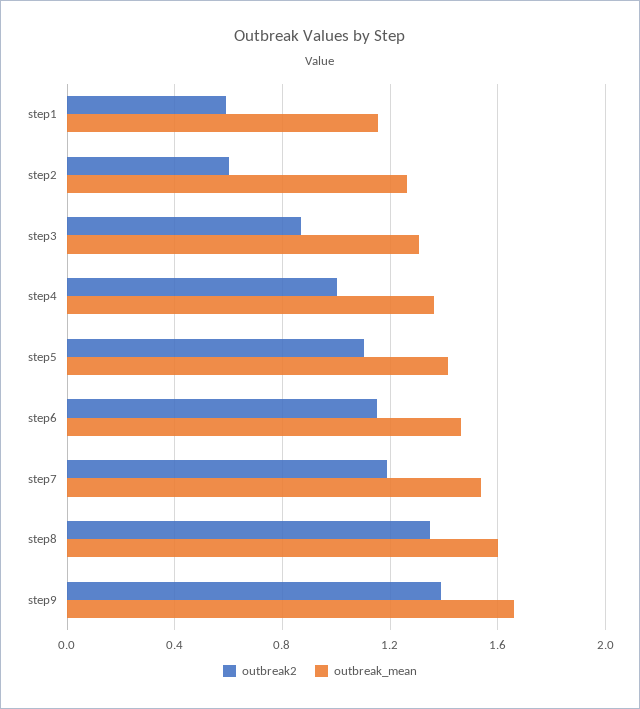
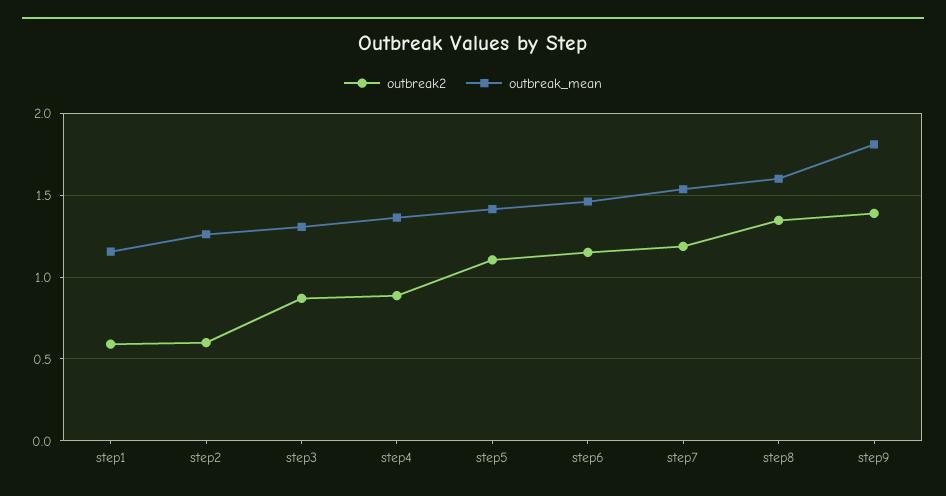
  {
    "outbreak2": {
      "step1": 0.6,
      "step2": 0.6,
      "step3": 0.85,
-     "step4": 1,
+     "step4": 0.9,
      "step5": 1.1,
      "step6": 1.15,
      "step7": 1.2,
      "step8": 1.35,
      "step9": 1.4
    },
    "outbreak_mean": {
      "step1": 1.15,
      "step2": 1.25,
      "step3": 1.3,
      "step4": 1.35,
      "step5": 1.4,
      "step6": 1.45,
      "step7": 1.55,
      "step8": 1.6,
-     "step9": 1.65
+     "step9": 1.8
    }
  }

